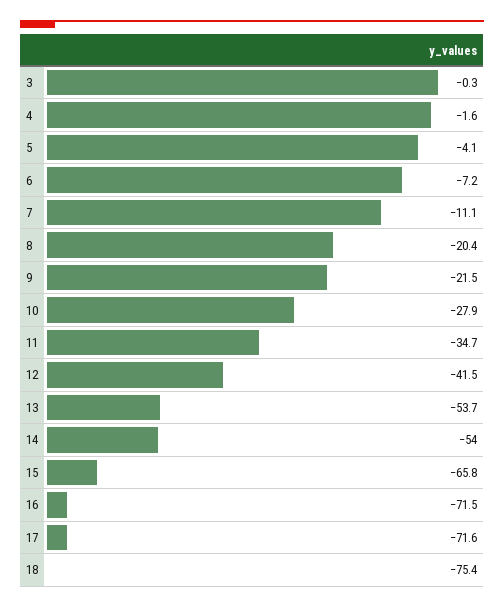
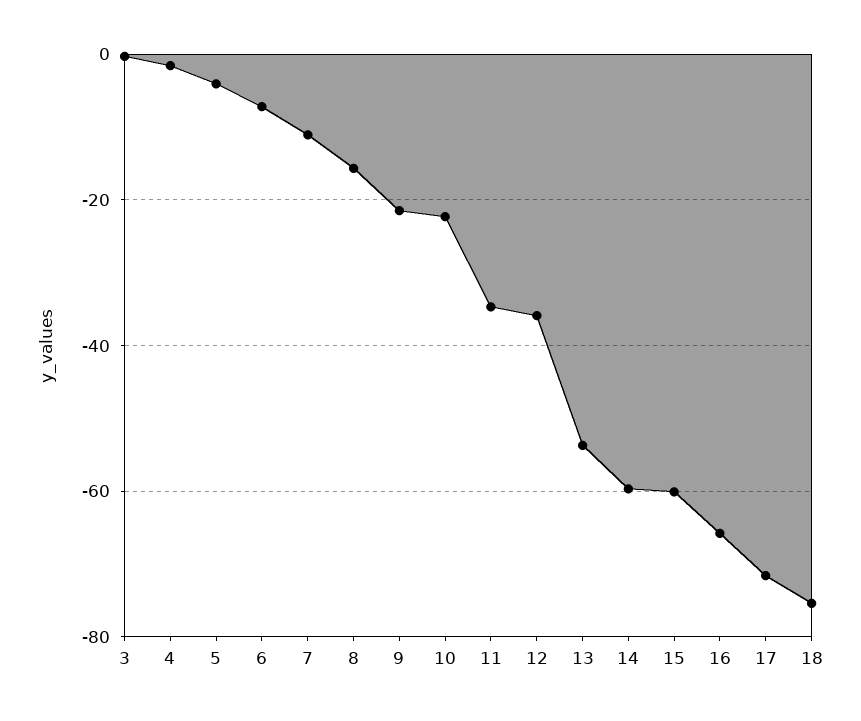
  {
    "3": -0.3,
    "4": -1.6,
    "5": -4.1,
    "6": -7.2,
    "7": -11.1,
-   "8": -20.4,
+   "8": -16,
    "9": -21.5,
-   "10": -27.9,
+   "10": -22,
    "11": -34.7,
-   "12": -41.5,
+   "12": -36,
    "13": -53.7,
-   "14": -54,
+   "14": -60,
-   "15": -65.8,
+   "15": -60,
-   "16": -71.5,
+   "16": -66,
    "17": -71.6,
    "18": -75.4
  }

